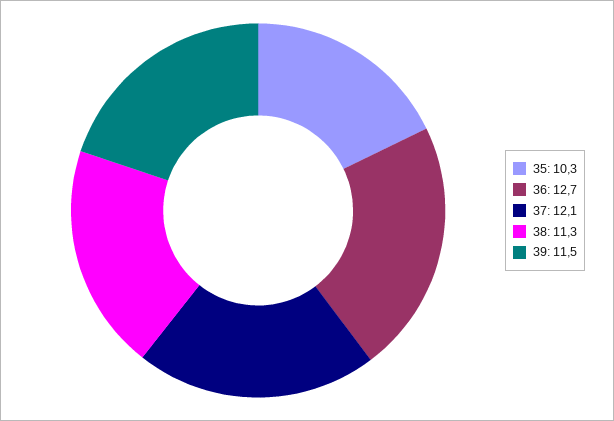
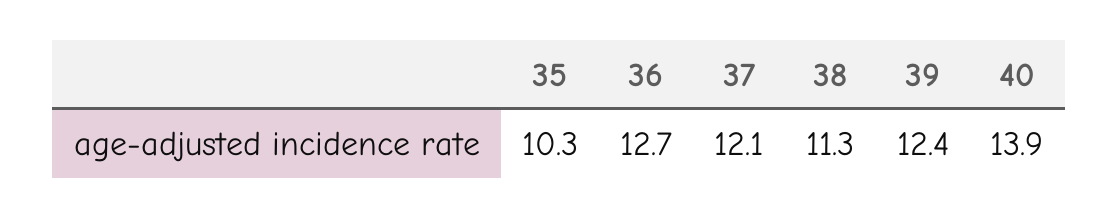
  {
    "35": 10.3,
    "36": 12.7,
    "37": 12.1,
    "38": 11.3,
-   "39": 11.5
+   "39": 12.4,
+   "40": 13.9
  }

